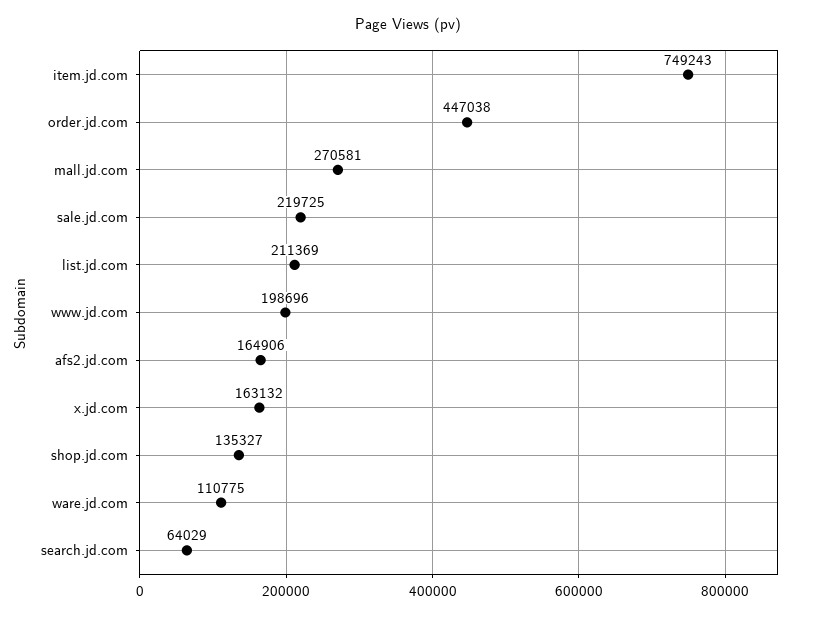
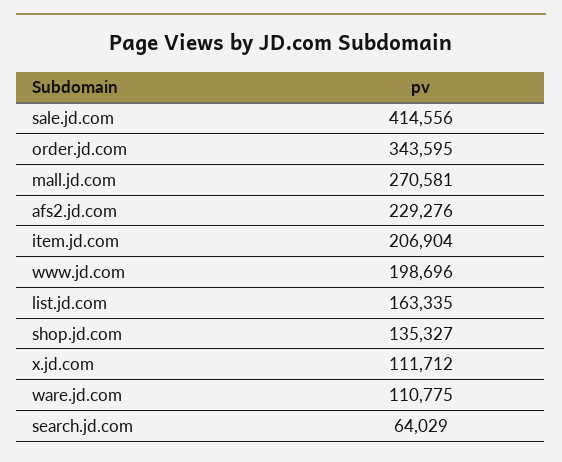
  {
-   "item.jd.com": 749243,
+   "item.jd.com": 206904,
-   "order.jd.com": 447038,
+   "order.jd.com": 343595,
    "mall.jd.com": 270581,
-   "sale.jd.com": 219725,
+   "sale.jd.com": 414556,
-   "list.jd.com": 211369,
+   "list.jd.com": 163335,
    "www.jd.com": 198696,
-   "afs2.jd.com": 164906,
+   "afs2.jd.com": 229276,
-   "x.jd.com": 163132,
+   "x.jd.com": 111712,
    "shop.jd.com": 135327,
    "ware.jd.com": 110775,
    "search.jd.com": 64029
  }

